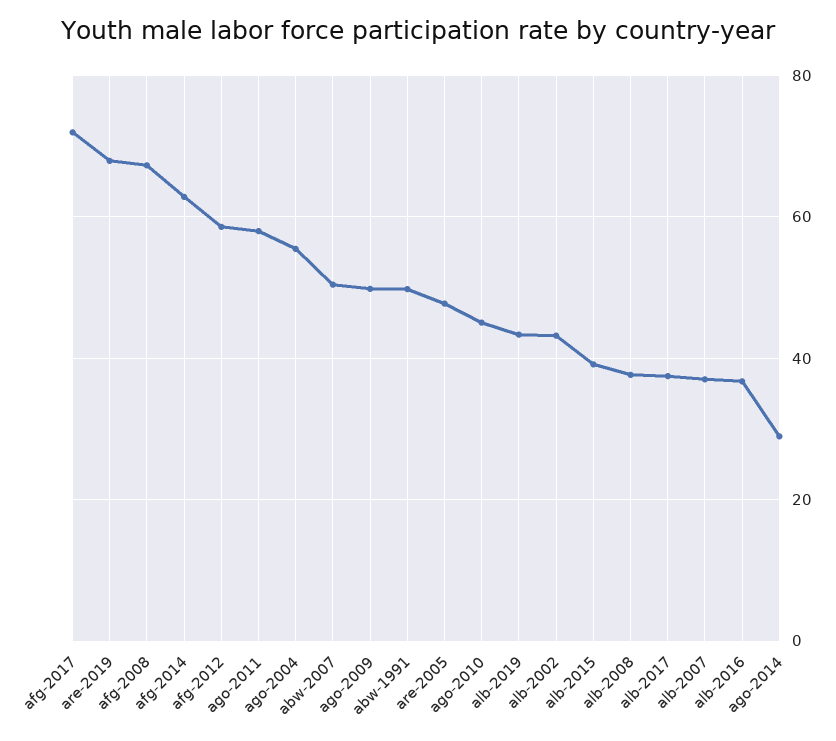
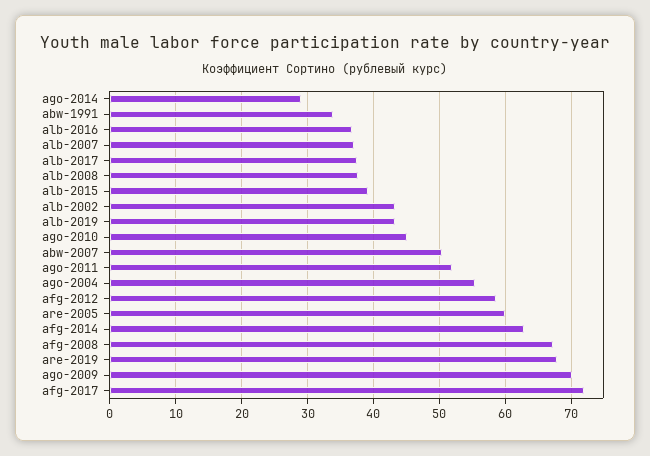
  {
    "afg-2017": 72,
    "are-2019": 68,
    "afg-2008": 67,
    "afg-2014": 63,
    "afg-2012": 59,
-   "ago-2011": 58,
+   "ago-2011": 52,
    "ago-2004": 55,
    "abw-2007": 50,
-   "ago-2009": 50,
+   "ago-2009": 70,
-   "abw-1991": 50,
+   "abw-1991": 34,
-   "are-2005": 48,
+   "are-2005": 60,
    "ago-2010": 45,
    "alb-2019": 43,
    "alb-2002": 43,
    "alb-2015": 39,
    "alb-2008": 38,
    "alb-2017": 37,
    "alb-2007": 37,
    "alb-2016": 37,
    "ago-2014": 29
  }

